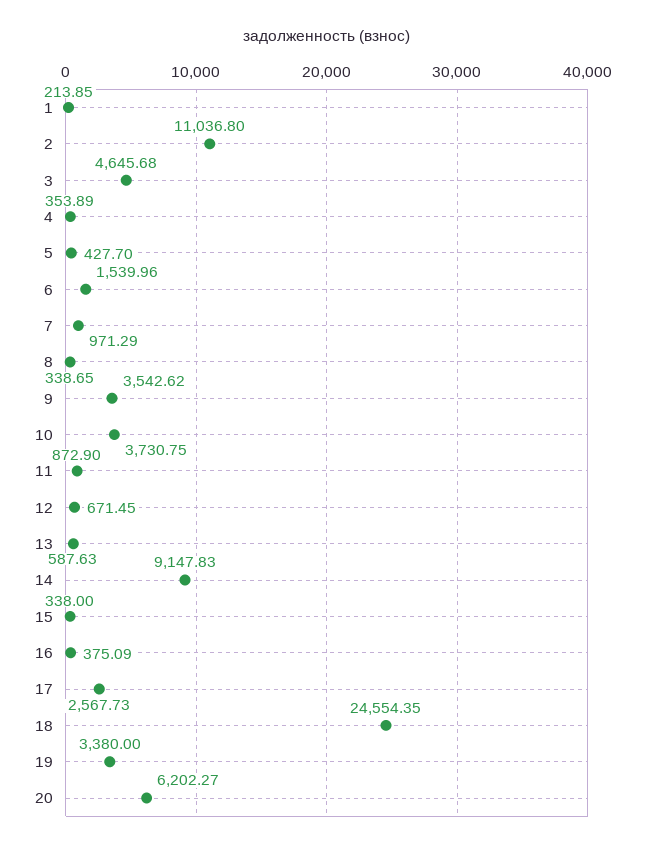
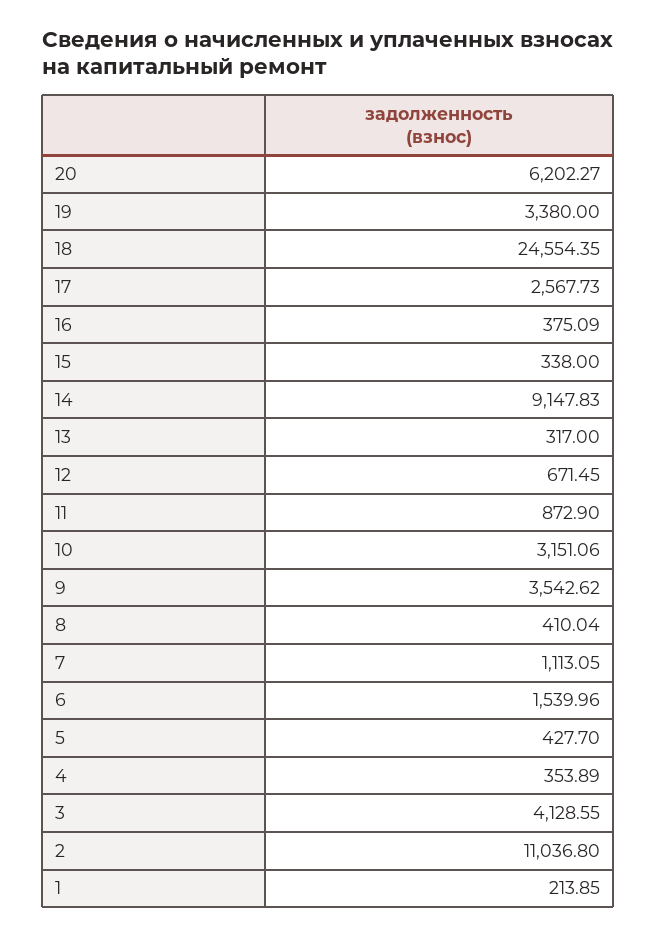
  {
    "1": 213.85,
    "2": 11036.8,
-   "3": 4645.68,
+   "3": 4128.55,
    "4": 353.89,
    "5": 427.7,
    "6": 1539.96,
-   "7": 971.29,
+   "7": 1113.05,
-   "8": 338.65,
+   "8": 410.04,
    "9": 3542.62,
-   "10": 3730.75,
+   "10": 3151.06,
    "11": 872.9,
    "12": 671.45,
-   "13": 587.63,
+   "13": 317,
    "14": 9147.83,
    "15": 338,
    "16": 375.09,
    "17": 2567.73,
    "18": 24554.35,
    "19": 3380,
    "20": 6202.27
  }

